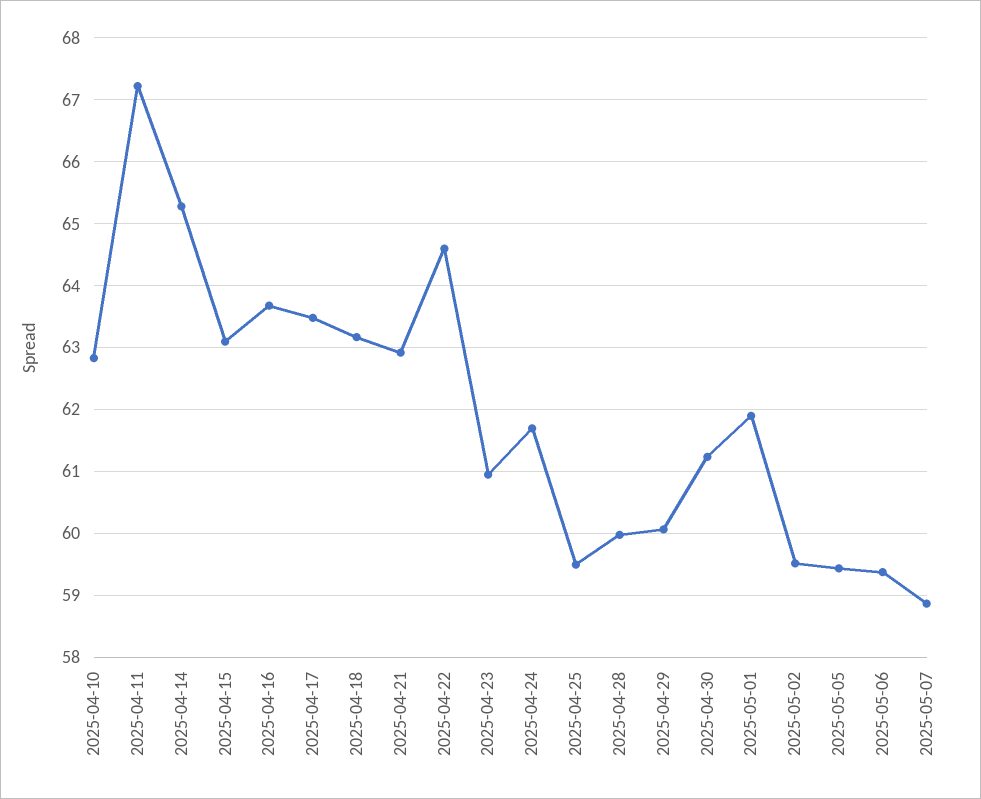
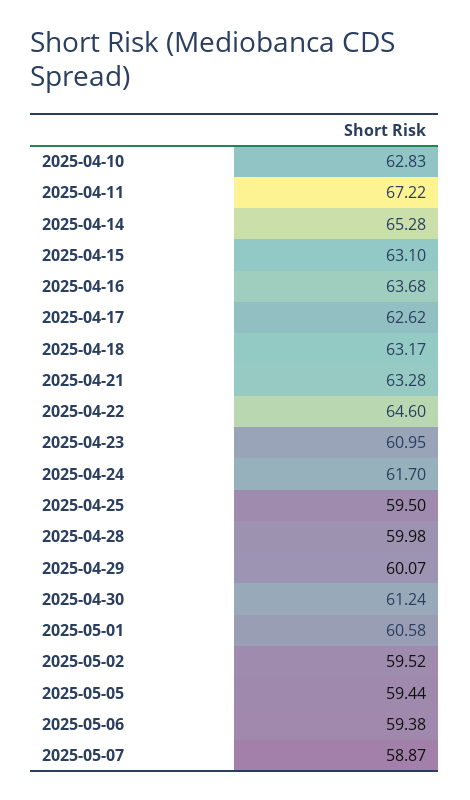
  {
    "2025-04-10": 62.83,
    "2025-04-11": 67.22,
    "2025-04-14": 65.28,
    "2025-04-15": 63.1,
    "2025-04-16": 63.68,
-   "2025-04-17": 63.5,
+   "2025-04-17": 62.62,
    "2025-04-18": 63.17,
-   "2025-04-21": 62.9,
+   "2025-04-21": 63.28,
    "2025-04-22": 64.6,
    "2025-04-23": 60.95,
    "2025-04-24": 61.7,
    "2025-04-25": 59.5,
    "2025-04-28": 59.98,
    "2025-04-29": 60.07,
    "2025-04-30": 61.24,
-   "2025-05-01": 61.9,
+   "2025-05-01": 60.58,
    "2025-05-02": 59.52,
    "2025-05-05": 59.44,
    "2025-05-06": 59.38,
    "2025-05-07": 58.87
  }

